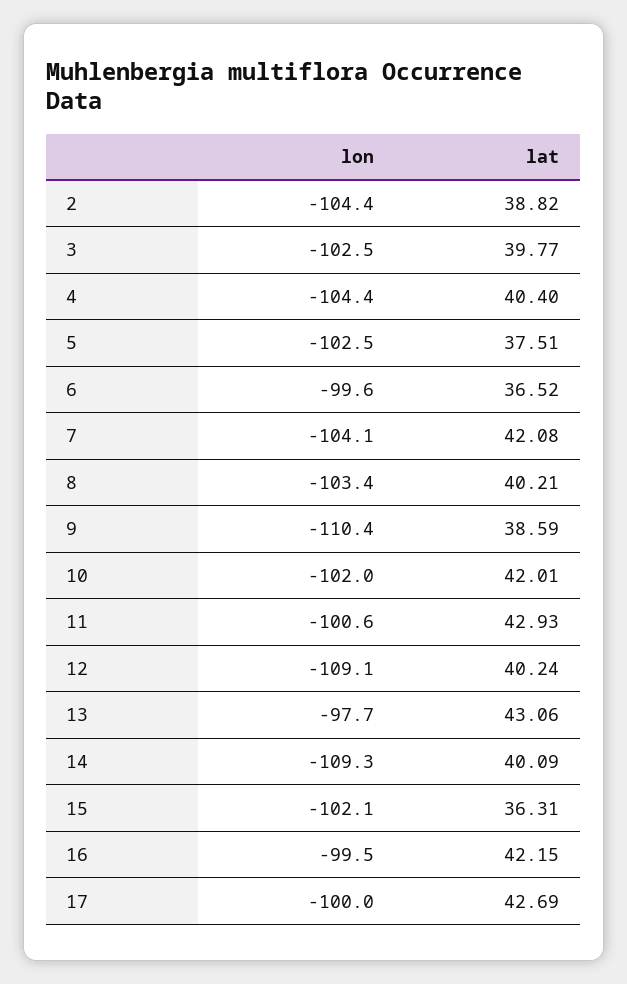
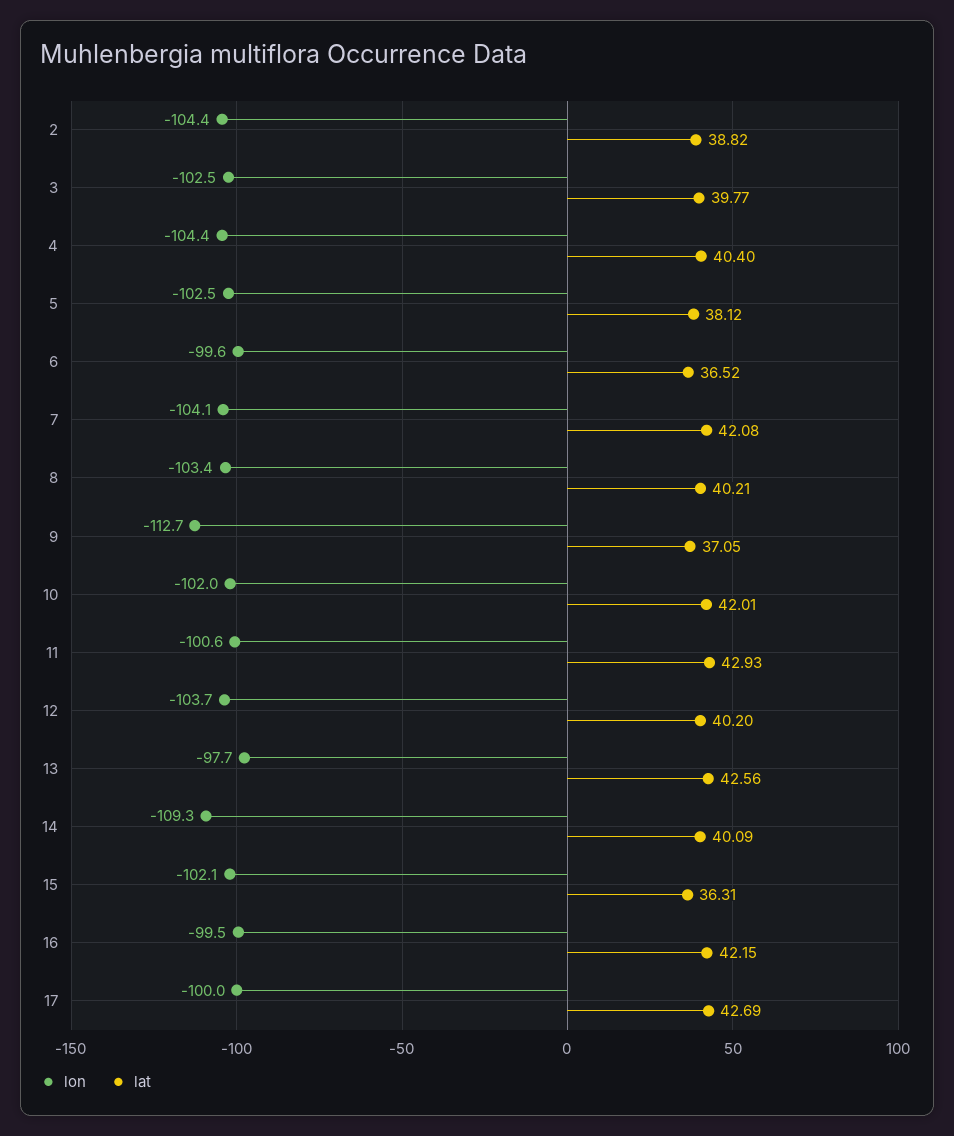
  {
    "lon": {
      "2": -104.4,
      "3": -102.5,
      "4": -104.4,
      "5": -102.5,
      "6": -99.6,
      "7": -104.1,
      "8": -103.4,
-     "9": -110.4,
+     "9": -112.7,
      "10": -102,
      "11": -100.6,
-     "12": -109.1,
+     "12": -103.7,
      "13": -97.7,
      "14": -109.3,
      "15": -102.1,
      "16": -99.5,
      "17": -100
    },
    "lat": {
      "2": 38.82,
      "3": 39.77,
      "4": 40.4,
-     "5": 37.51,
+     "5": 38.12,
      "6": 36.52,
      "7": 42.08,
      "8": 40.21,
-     "9": 38.59,
+     "9": 37.05,
      "10": 42.01,
      "11": 42.93,
-     "12": 40.24,
+     "12": 40.2,
-     "13": 43.06,
+     "13": 42.56,
      "14": 40.09,
      "15": 36.31,
      "16": 42.15,
      "17": 42.69
    }
  }

